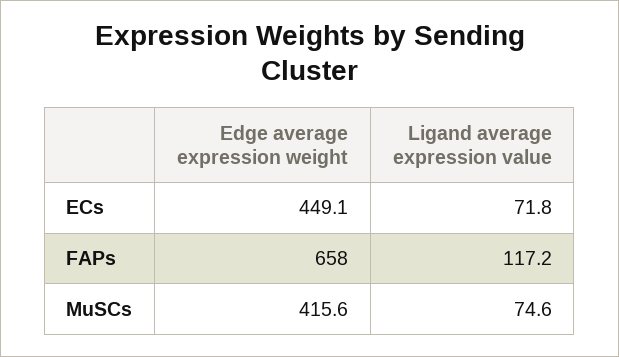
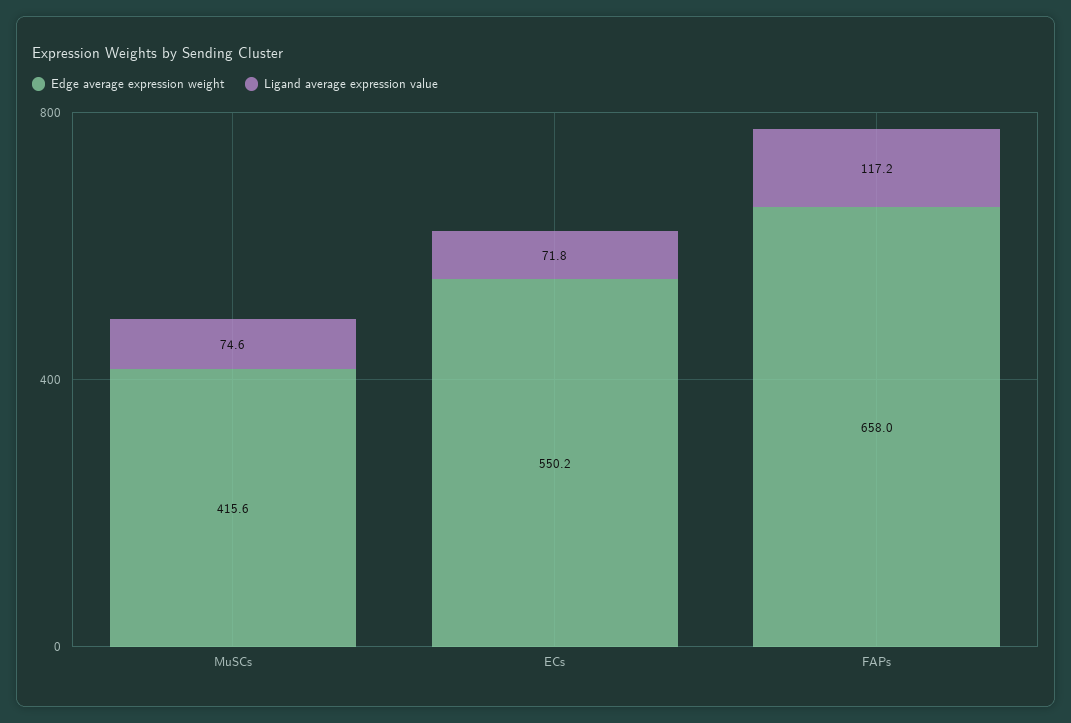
  {
    "Edge average expression weight": {
-     "ECs": 449.1,
+     "ECs": 550.2,
      "FAPs": 658,
      "MuSCs": 415.6
    },
    "Ligand average expression value": {
      "ECs": 71.8,
      "FAPs": 117.2,
      "MuSCs": 74.6
    }
  }

